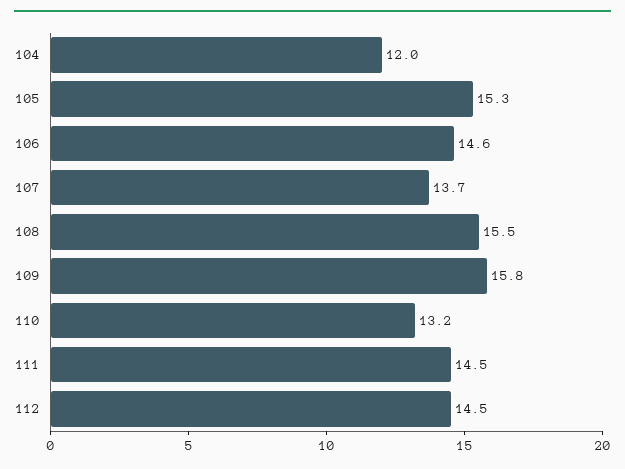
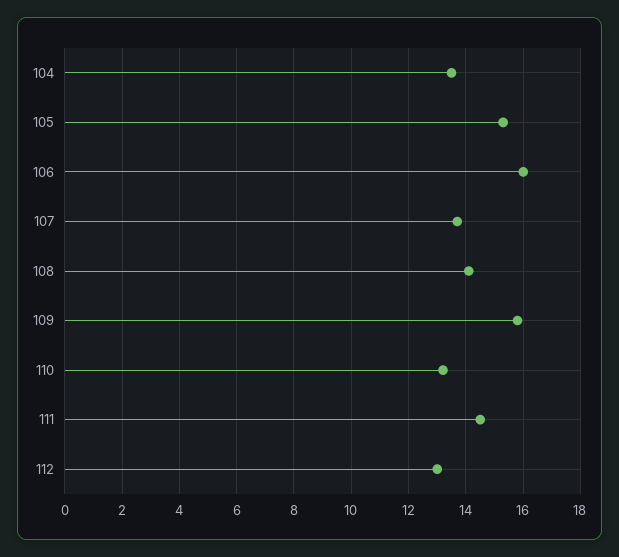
  {
-   "104": 12,
+   "104": 13.5,
    "105": 15.3,
-   "106": 14.6,
+   "106": 16,
    "107": 13.7,
-   "108": 15.5,
+   "108": 14,
    "109": 15.8,
    "110": 13.2,
    "111": 14.5,
-   "112": 14.5
+   "112": 13
  }

